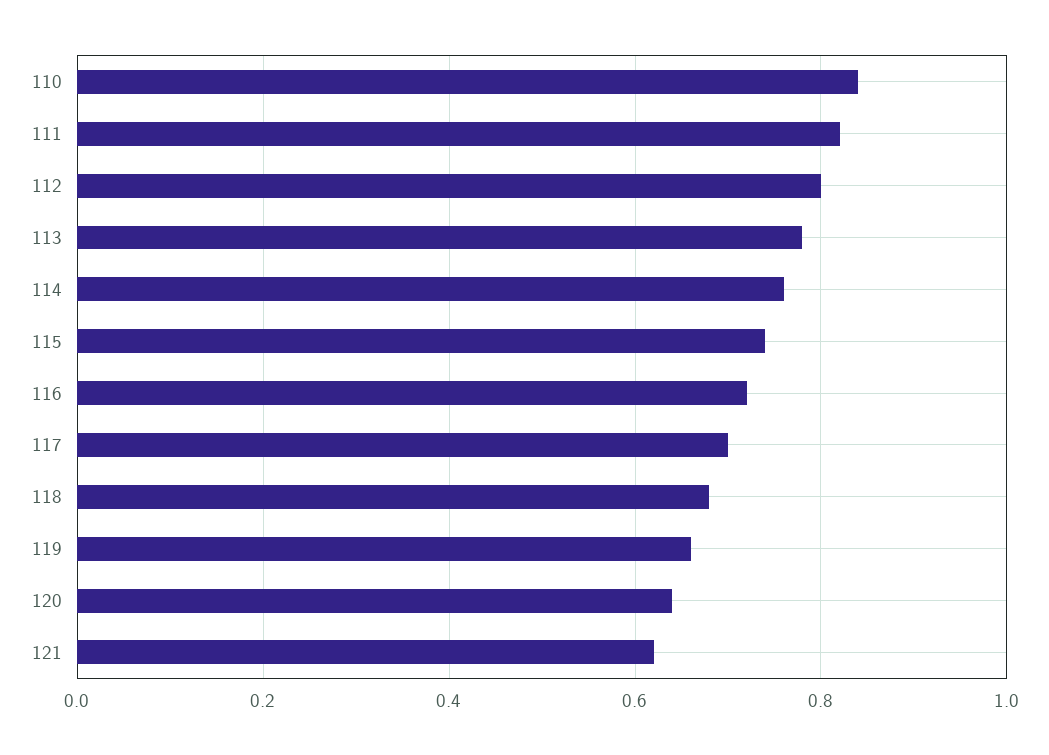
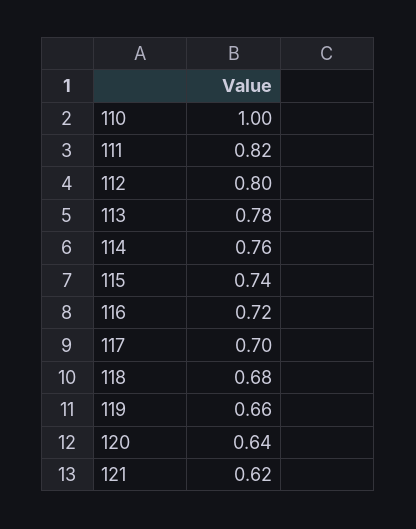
  {
-   "110": 0.85,
+   "110": 1,
    "111": 0.82,
    "112": 0.8,
    "113": 0.78,
    "114": 0.76,
    "115": 0.74,
    "116": 0.72,
    "117": 0.7,
    "118": 0.68,
    "119": 0.66,
    "120": 0.64,
    "121": 0.62
  }

